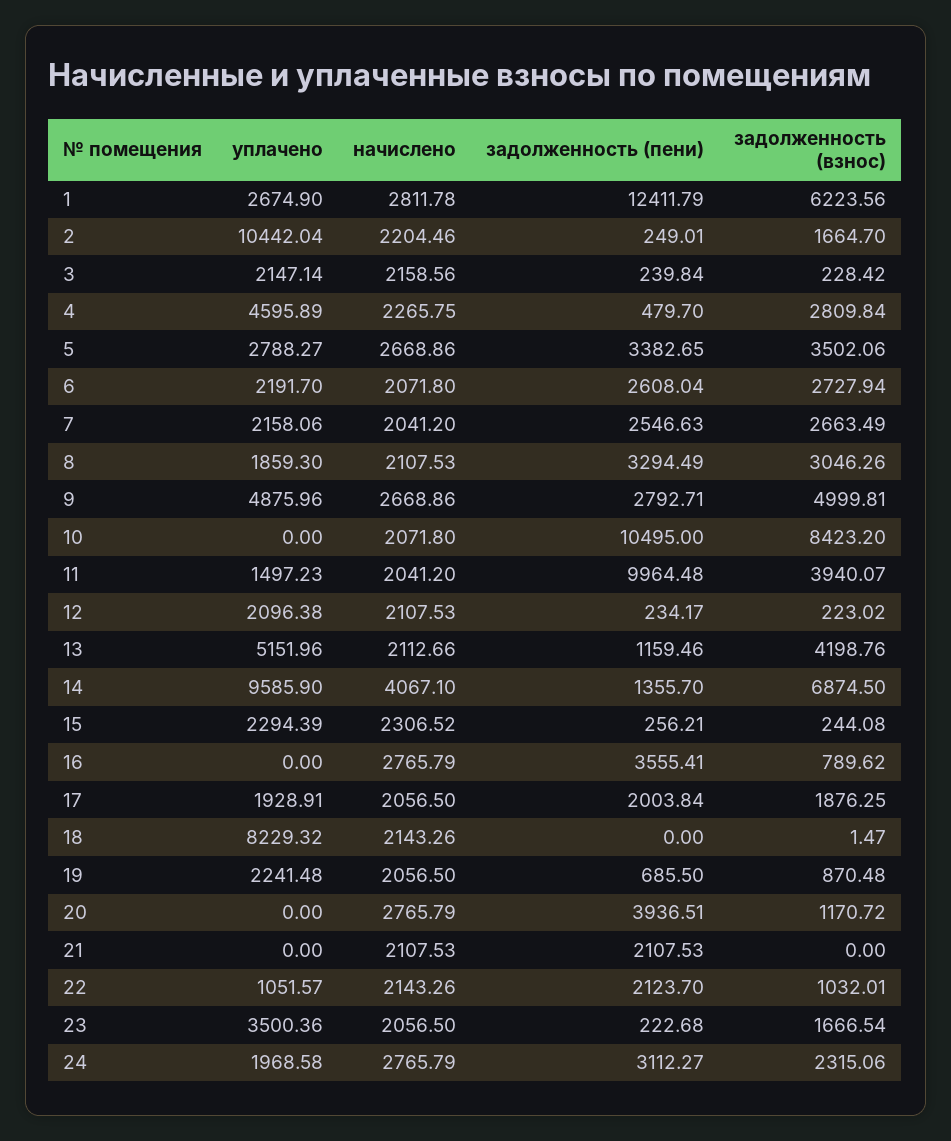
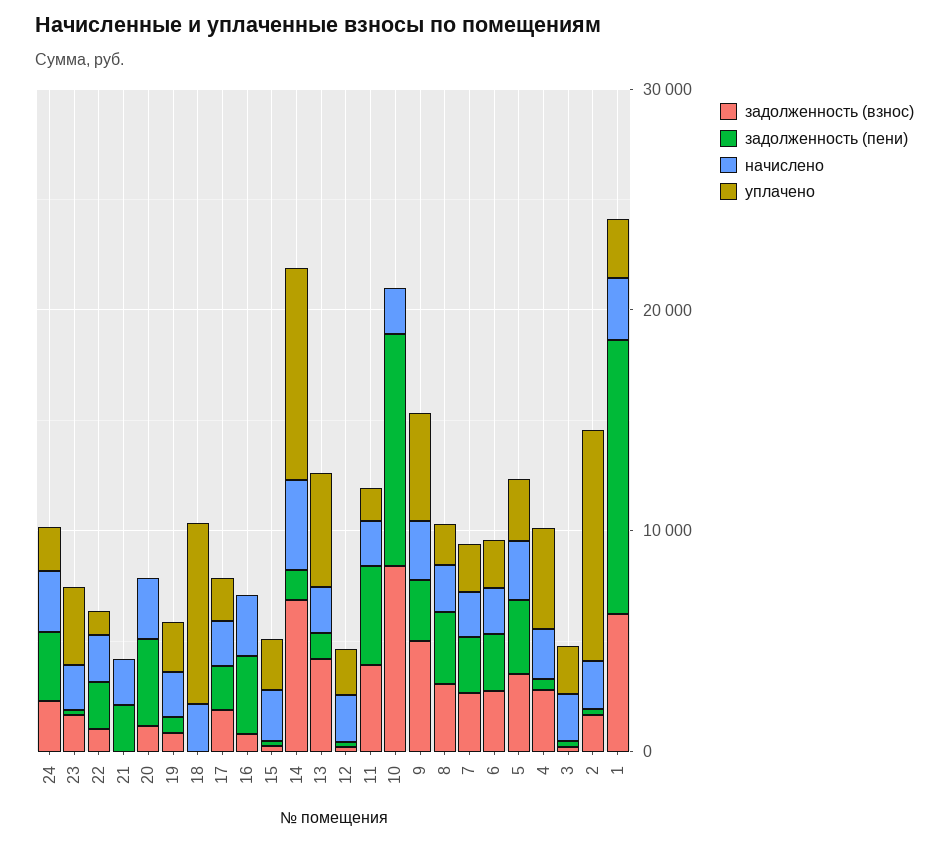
  {
    "уплачено": {
      "1": 2674.9,
      "2": 10442.04,
      "3": 2147.14,
      "4": 4595.89,
      "5": 2788.27,
      "6": 2191.7,
      "7": 2158.06,
      "8": 1859.3,
      "9": 4875.96,
      "10": 0,
      "11": 1497.23,
      "12": 2096.38,
      "13": 5151.96,
      "14": 9585.9,
      "15": 2294.39,
      "16": 0,
      "17": 1928.91,
      "18": 8229.32,
      "19": 2241.48,
      "20": 0,
      "21": 0,
      "22": 1051.57,
      "23": 3500.36,
      "24": 1968.58
    },
    "начислено": {
      "1": 2811.78,
      "2": 2204.46,
      "3": 2158.56,
      "4": 2265.75,
      "5": 2668.86,
      "6": 2071.8,
      "7": 2041.2,
      "8": 2107.53,
      "9": 2668.86,
      "10": 2071.8,
      "11": 2041.2,
      "12": 2107.53,
      "13": 2112.66,
      "14": 4067.1,
      "15": 2306.52,
      "16": 2765.79,
      "17": 2056.5,
      "18": 2143.26,
      "19": 2056.5,
      "20": 2765.79,
      "21": 2107.53,
      "22": 2143.26,
      "23": 2056.5,
      "24": 2765.79
    },
    "задолженность (пени)": {
      "1": 12411.79,
      "2": 249.01,
      "3": 239.84,
      "4": 479.7,
      "5": 3382.65,
      "6": 2608.04,
      "7": 2546.63,
      "8": 3294.49,
      "9": 2792.71,
      "10": 10495,
-     "11": 9964.48,
+     "11": 4000,
      "12": 234.17,
      "13": 1159.46,
      "14": 1355.7,
      "15": 256.21,
      "16": 3555.41,
      "17": 2003.84,
      "18": 0,
      "19": 685.5,
      "20": 3936.51,
      "21": 2107.53,
      "22": 2123.7,
      "23": 222.68,
      "24": 3112.27
    },
    "задолженность (взнос)": {
      "1": 6223.56,
      "2": 1664.7,
      "3": 228.42,
      "4": 2809.84,
      "5": 3502.06,
      "6": 2727.94,
      "7": 2663.49,
      "8": 3046.26,
      "9": 4999.81,
      "10": 8423.2,
      "11": 3940.07,
      "12": 223.02,
      "13": 4198.76,
      "14": 6874.5,
      "15": 244.08,
      "16": 789.62,
      "17": 1876.25,
      "18": 1.47,
      "19": 870.48,
      "20": 1170.72,
      "21": 0,
      "22": 1032.01,
      "23": 1666.54,
      "24": 2315.06
    }
  }

